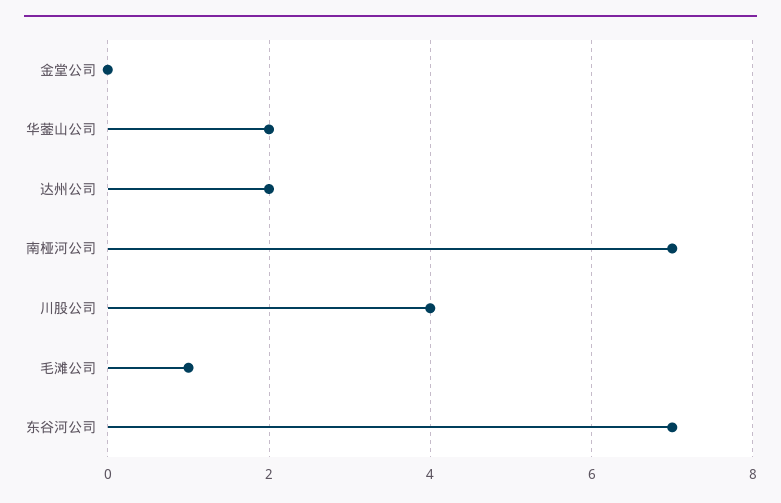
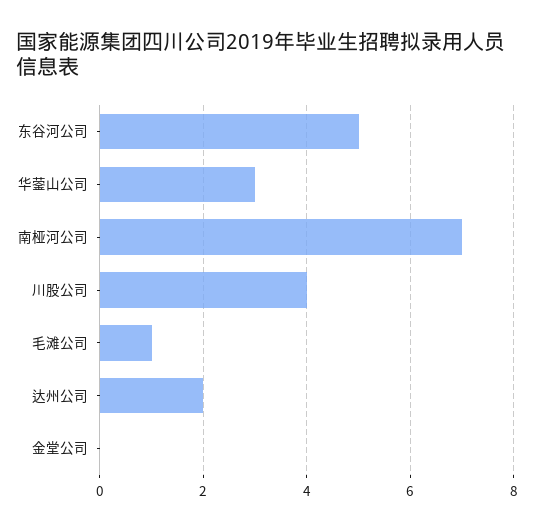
  {
    "金堂公司": 0,
-   "华蓥山公司": 2,
+   "华蓥山公司": 3,
    "达州公司": 2,
    "南桠河公司": 7,
    "川股公司": 4,
    "毛滩公司": 1,
-   "东谷河公司": 7
+   "东谷河公司": 5
  }

